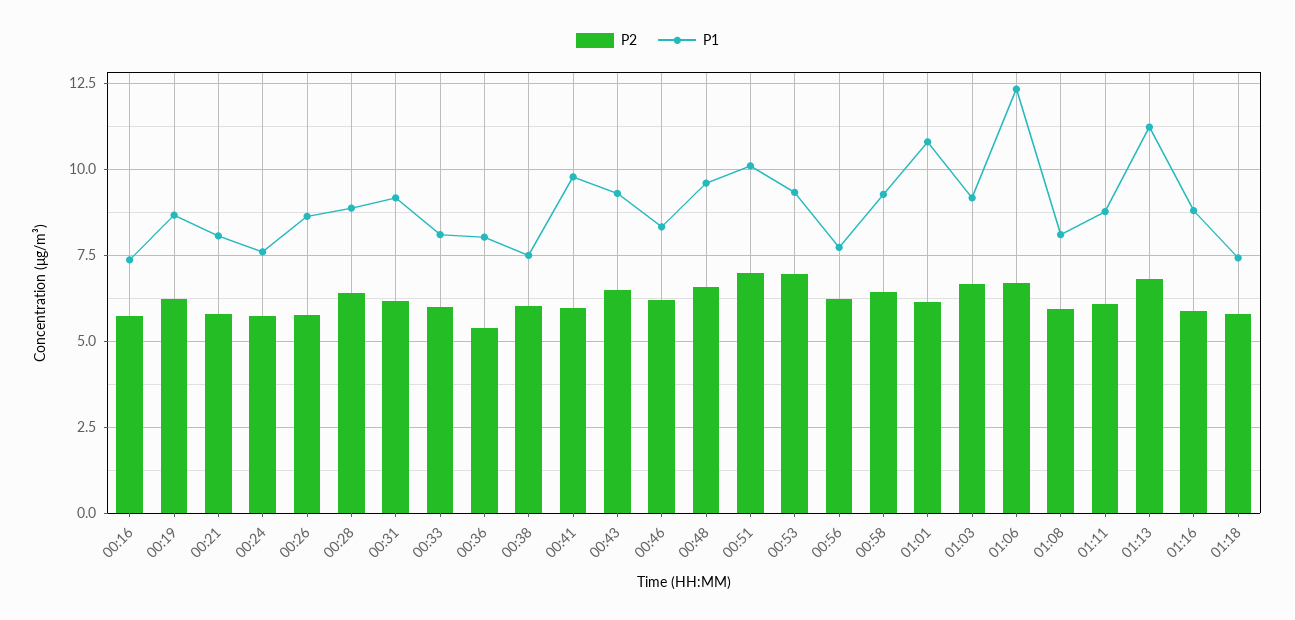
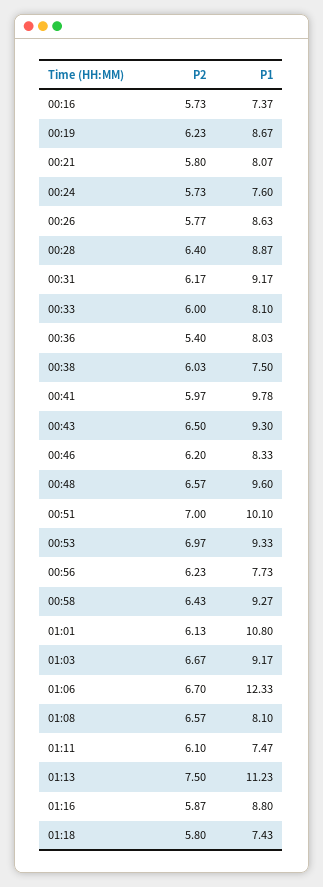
  {
    "P2": {
      "00:16": 5.73,
      "00:19": 6.23,
      "00:21": 5.8,
      "00:24": 5.73,
      "00:26": 5.77,
      "00:28": 6.4,
      "00:31": 6.17,
      "00:33": 6,
      "00:36": 5.4,
      "00:38": 6.03,
      "00:41": 5.97,
      "00:43": 6.5,
      "00:46": 6.2,
      "00:48": 6.57,
      "00:51": 7,
      "00:53": 6.97,
      "00:56": 6.23,
      "00:58": 6.43,
      "01:01": 6.13,
      "01:03": 6.67,
      "01:06": 6.7,
-     "01:08": 6,
+     "01:08": 6.57,
      "01:11": 6.1,
-     "01:13": 6.75,
+     "01:13": 7.5,
      "01:16": 5.87,
      "01:18": 5.8
    },
    "P1": {
      "00:16": 7.37,
      "00:19": 8.67,
      "00:21": 8.07,
      "00:24": 7.6,
      "00:26": 8.63,
      "00:28": 8.87,
      "00:31": 9.17,
      "00:33": 8.1,
      "00:36": 8.03,
      "00:38": 7.5,
      "00:41": 9.78,
      "00:43": 9.3,
      "00:46": 8.33,
      "00:48": 9.6,
      "00:51": 10.1,
      "00:53": 9.33,
      "00:56": 7.73,
      "00:58": 9.27,
      "01:01": 10.8,
      "01:03": 9.17,
      "01:06": 12.33,
      "01:08": 8.1,
-     "01:11": 8.75,
+     "01:11": 7.47,
      "01:13": 11.23,
      "01:16": 8.8,
      "01:18": 7.43
    }
  }

